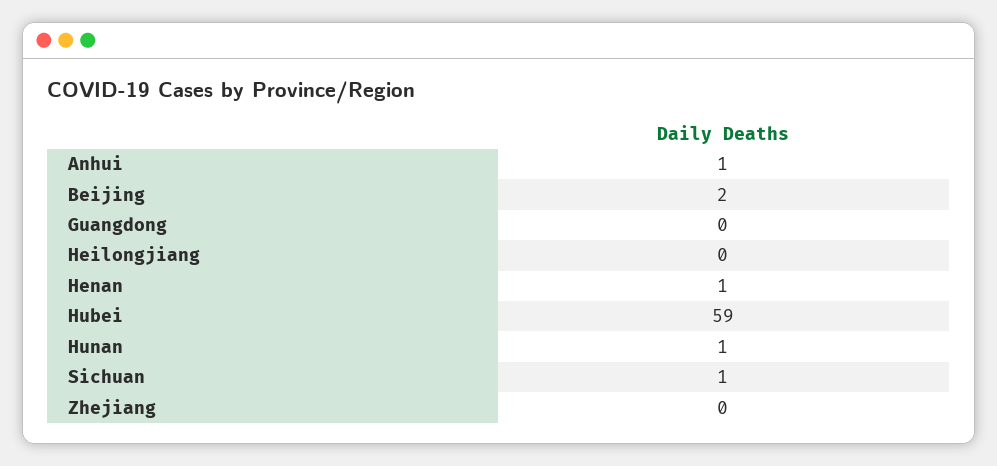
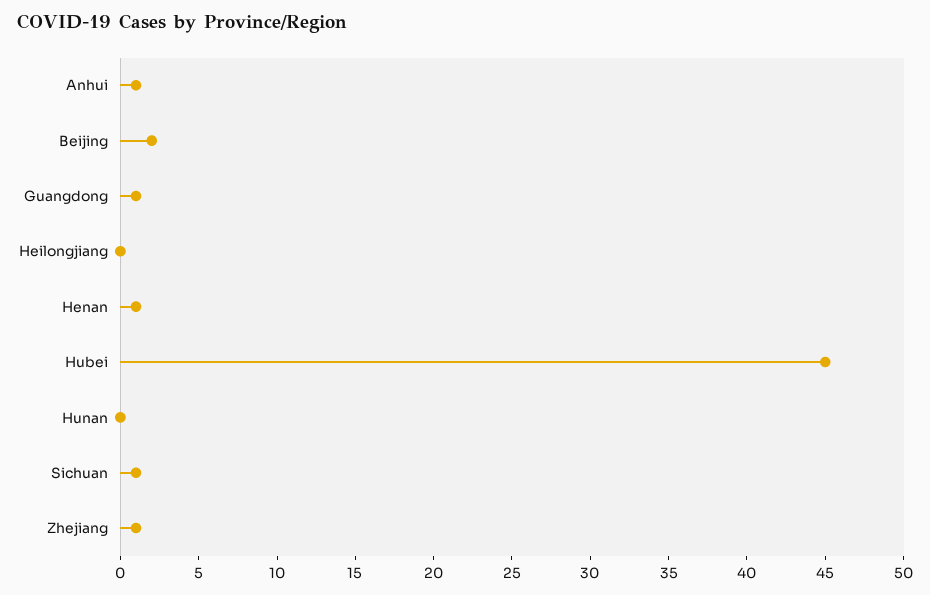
  {
    "Anhui": 1,
    "Beijing": 2,
-   "Guangdong": 0,
+   "Guangdong": 1,
    "Heilongjiang": 0,
    "Henan": 1,
-   "Hubei": 59,
+   "Hubei": 45,
-   "Hunan": 1,
+   "Hunan": 0,
    "Sichuan": 1,
-   "Zhejiang": 0
+   "Zhejiang": 1
  }

